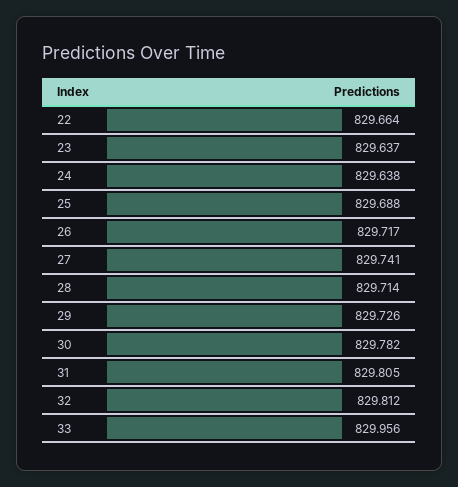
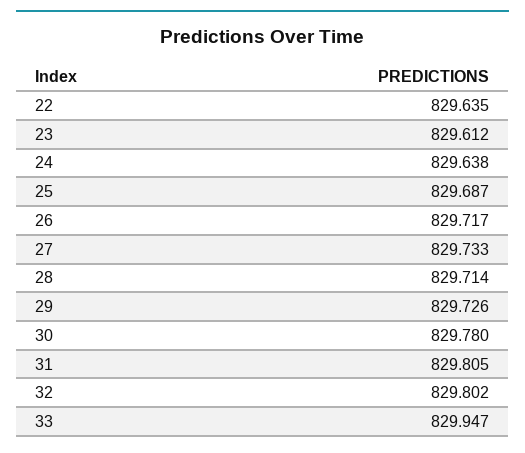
  {
-   "22": 829.664,
+   "22": 829.635,
-   "23": 829.637,
+   "23": 829.612,
    "24": 829.638,
-   "25": 829.688,
+   "25": 829.687,
    "26": 829.717,
-   "27": 829.741,
+   "27": 829.733,
    "28": 829.714,
    "29": 829.726,
-   "30": 829.782,
+   "30": 829.78,
    "31": 829.805,
-   "32": 829.812,
+   "32": 829.802,
-   "33": 829.956
+   "33": 829.947
  }

